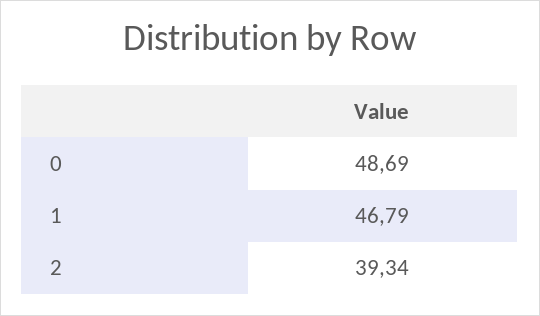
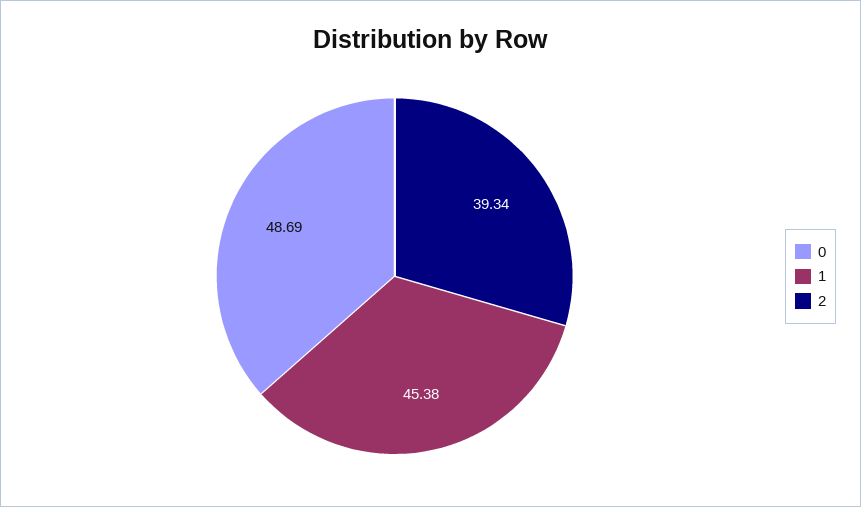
  {
    "0": 48.69,
-   "1": 46.79,
+   "1": 45.38,
    "2": 39.34
  }

